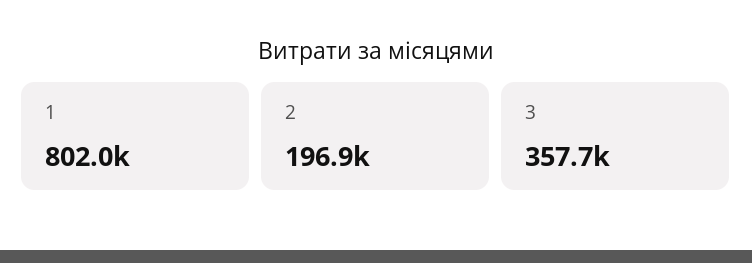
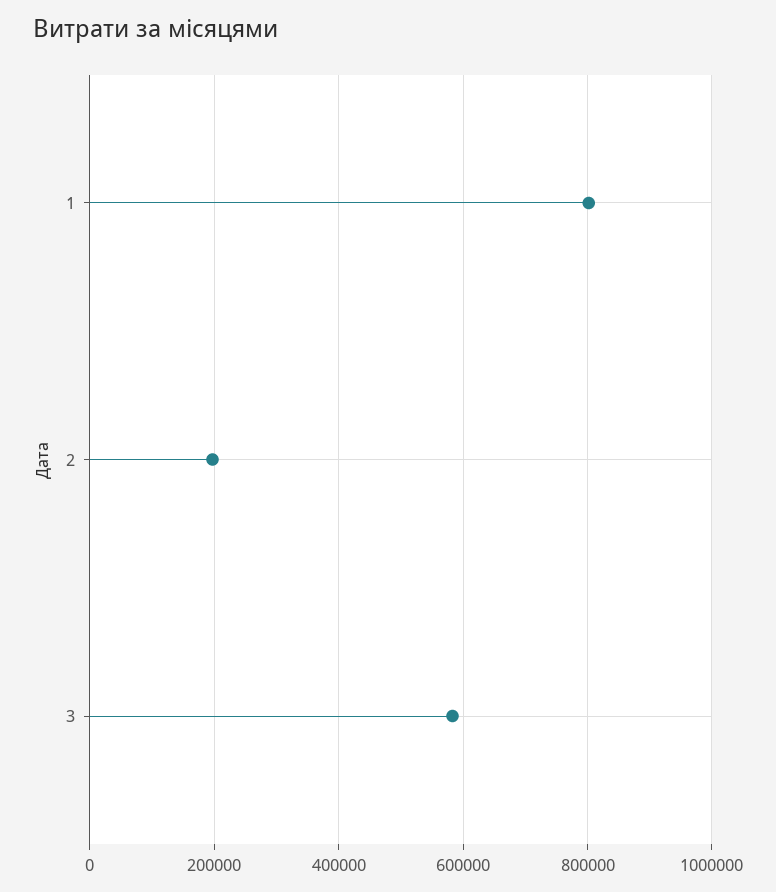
  {
    "1": 802000,
    "2": 196900,
-   "3": 357700
+   "3": 580000
  }

